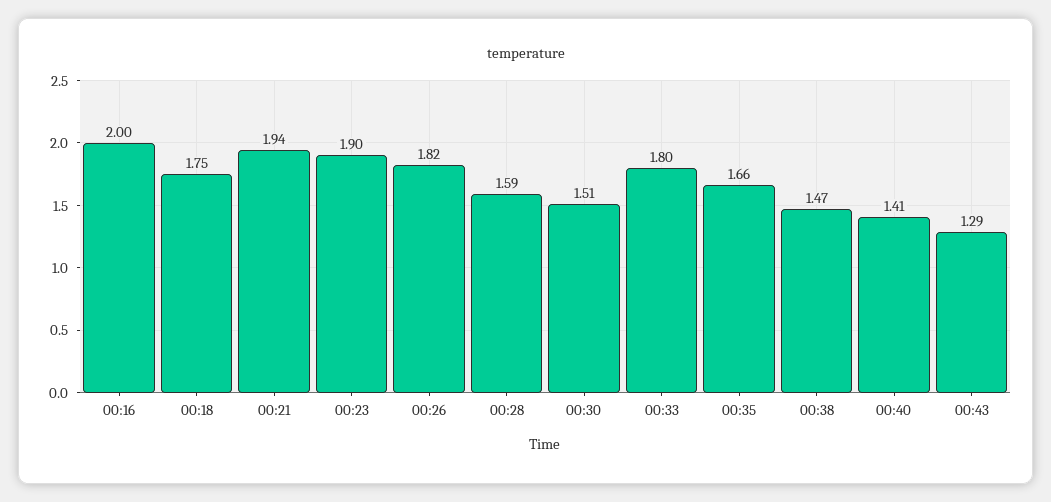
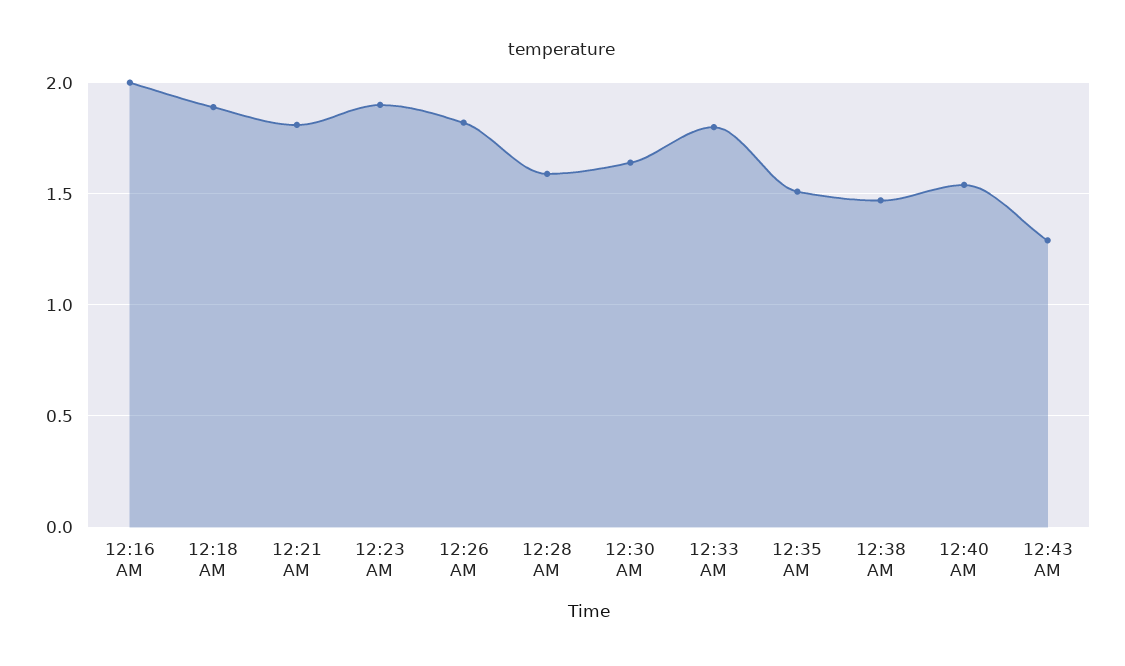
  {
    "00:16": 2,
-   "00:18": 1.75,
+   "00:18": 1.9,
-   "00:21": 1.94,
+   "00:21": 1.8,
    "00:23": 1.9,
    "00:26": 1.82,
    "00:28": 1.59,
-   "00:30": 1.51,
+   "00:30": 1.65,
    "00:33": 1.8,
-   "00:35": 1.66,
+   "00:35": 1.5,
    "00:38": 1.47,
-   "00:40": 1.41,
+   "00:40": 1.55,
    "00:43": 1.29
  }

